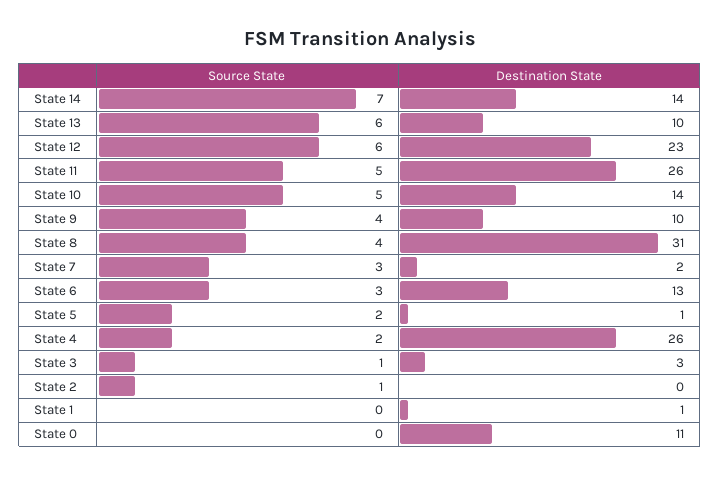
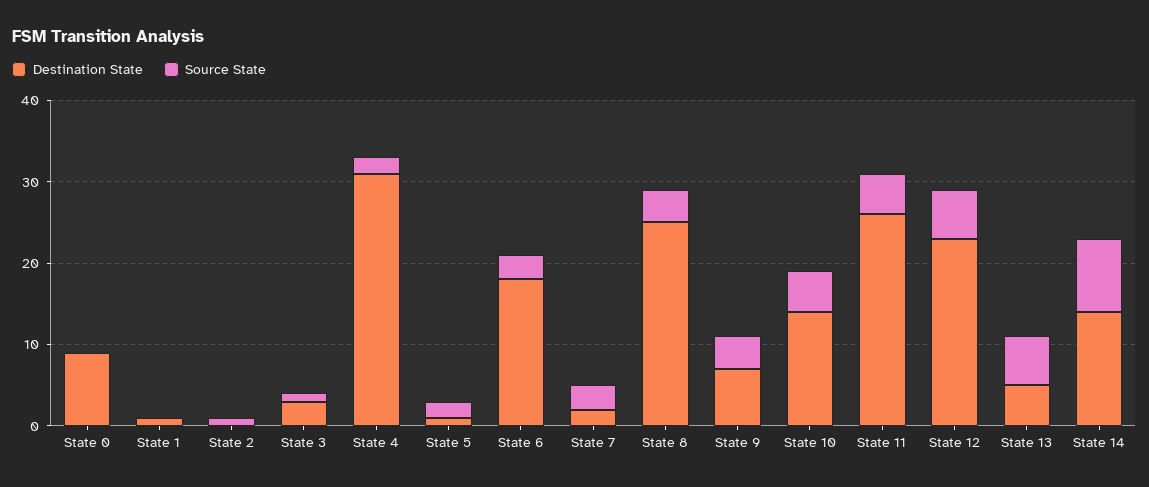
  {
    "Source State": {
-     "State 14": 7,
+     "State 14": 9,
      "State 13": 6,
      "State 12": 6,
      "State 11": 5,
      "State 10": 5,
      "State 9": 4,
      "State 8": 4,
      "State 7": 3,
      "State 6": 3,
      "State 5": 2,
      "State 4": 2,
      "State 3": 1,
      "State 2": 1,
      "State 1": 0,
      "State 0": 0
    },
    "Destination State": {
      "State 14": 14,
-     "State 13": 10,
+     "State 13": 5,
      "State 12": 23,
      "State 11": 26,
      "State 10": 14,
-     "State 9": 10,
+     "State 9": 7,
-     "State 8": 31,
+     "State 8": 25,
      "State 7": 2,
-     "State 6": 13,
+     "State 6": 18,
      "State 5": 1,
-     "State 4": 26,
+     "State 4": 31,
      "State 3": 3,
      "State 2": 0,
      "State 1": 1,
-     "State 0": 11
+     "State 0": 9
    }
  }

